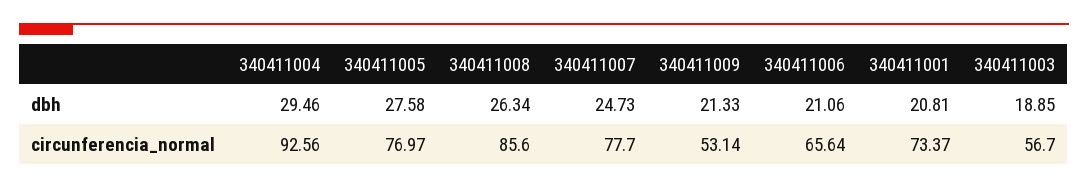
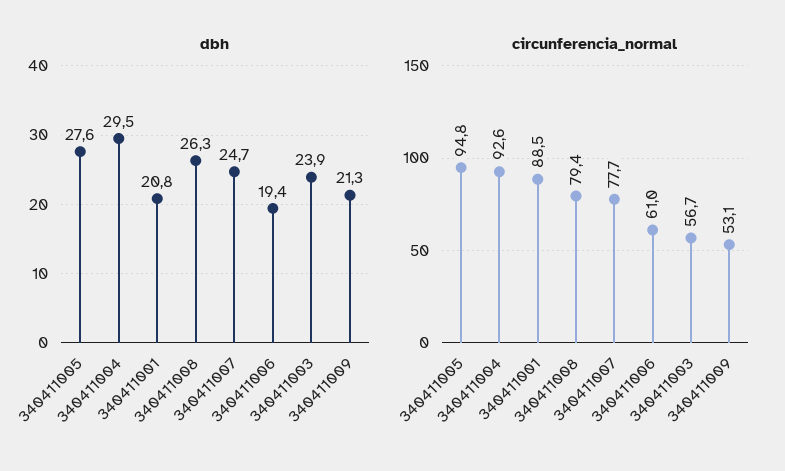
  {
    "dbh": {
      "340411004": 29.46,
      "340411005": 27.58,
      "340411008": 26.34,
      "340411007": 24.73,
      "340411009": 21.33,
-     "340411006": 21.06,
+     "340411006": 19.4,
      "340411001": 20.81,
-     "340411003": 18.85
+     "340411003": 23.9
    },
    "circunferencia_normal": {
      "340411004": 92.56,
-     "340411005": 76.97,
+     "340411005": 94.8,
-     "340411008": 85.6,
+     "340411008": 79.4,
      "340411007": 77.7,
      "340411009": 53.14,
-     "340411006": 65.64,
+     "340411006": 61,
-     "340411001": 73.37,
+     "340411001": 88.5,
      "340411003": 56.7
    }
  }

